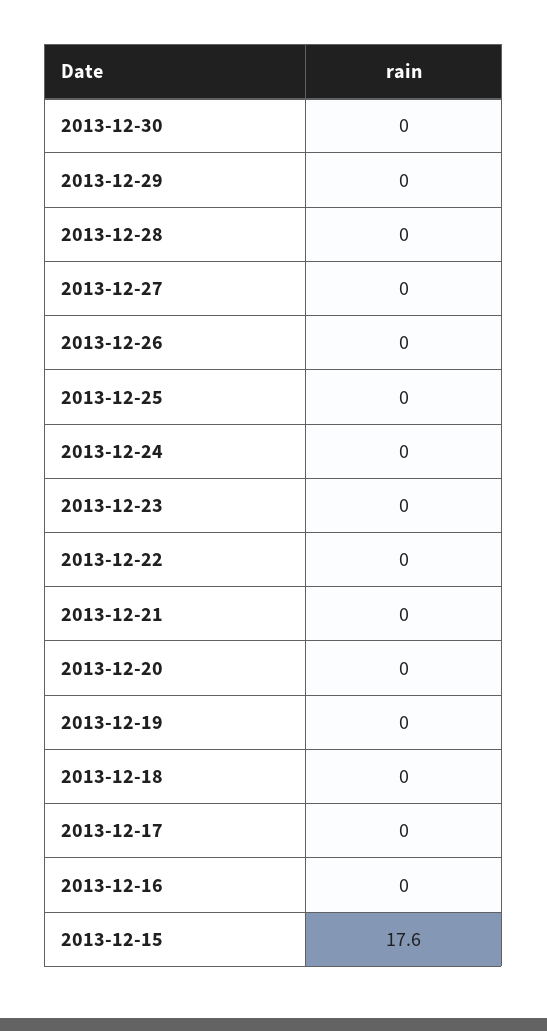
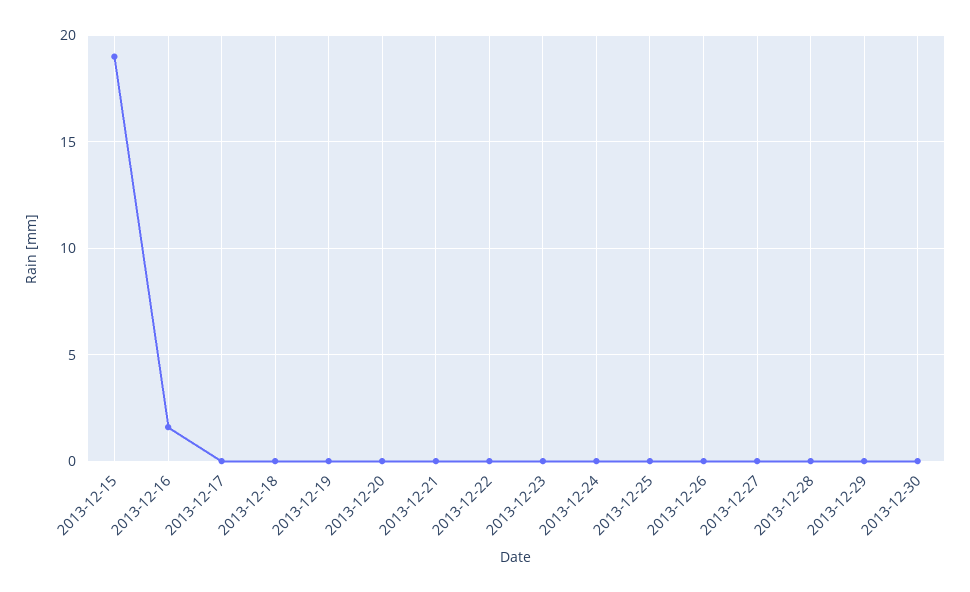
  {
    "2013-12-30": 0,
    "2013-12-29": 0,
    "2013-12-28": 0,
    "2013-12-27": 0,
    "2013-12-26": 0,
    "2013-12-25": 0,
    "2013-12-24": 0,
    "2013-12-23": 0,
    "2013-12-22": 0,
    "2013-12-21": 0,
    "2013-12-20": 0,
    "2013-12-19": 0,
    "2013-12-18": 0,
    "2013-12-17": 0,
-   "2013-12-16": 0,
+   "2013-12-16": 1.5,
-   "2013-12-15": 17.6
+   "2013-12-15": 19
  }

